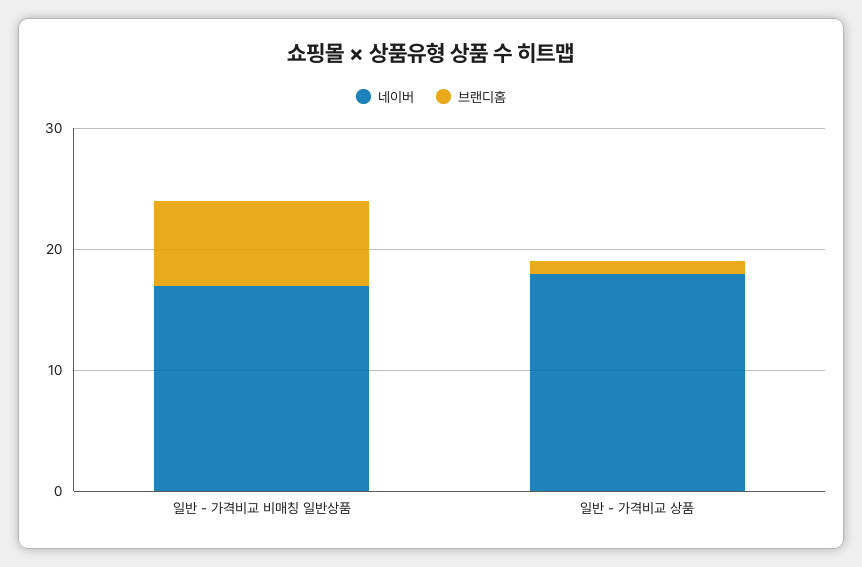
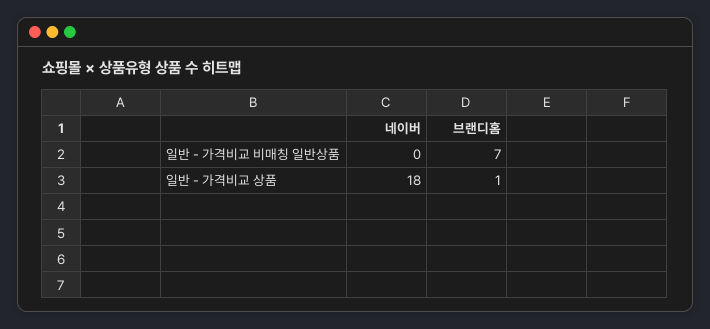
  {
    "네이버": {
-     "일반 - 가격비교 비매칭 일반상품": 17,
+     "일반 - 가격비교 비매칭 일반상품": 0,
      "일반 - 가격비교 상품": 18
    },
    "브랜디홈": {
      "일반 - 가격비교 비매칭 일반상품": 7,
      "일반 - 가격비교 상품": 1
    }
  }

